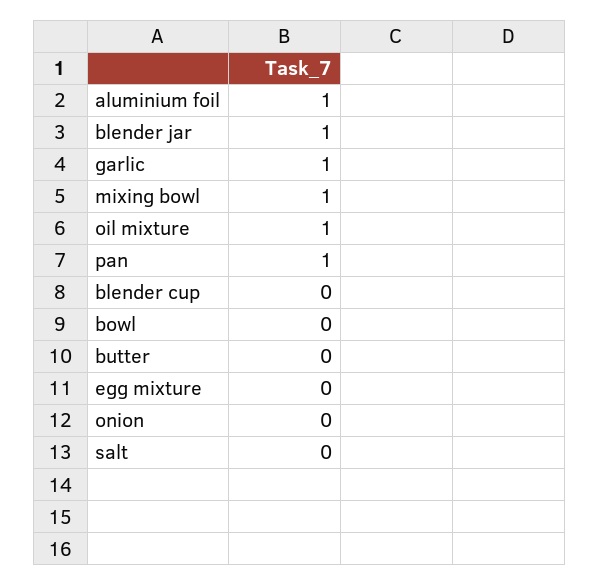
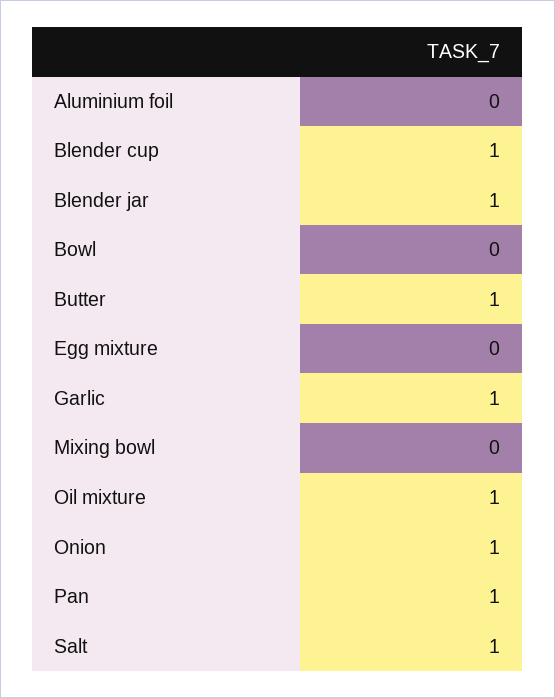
  {
-   "aluminium foil": 1,
+   "aluminium foil": 0,
    "blender jar": 1,
    "garlic": 1,
-   "mixing bowl": 1,
+   "mixing bowl": 0,
    "oil mixture": 1,
    "pan": 1,
-   "blender cup": 0,
+   "blender cup": 1,
    "bowl": 0,
-   "butter": 0,
+   "butter": 1,
    "egg mixture": 0,
-   "onion": 0,
+   "onion": 1,
-   "salt": 0
+   "salt": 1
  }

